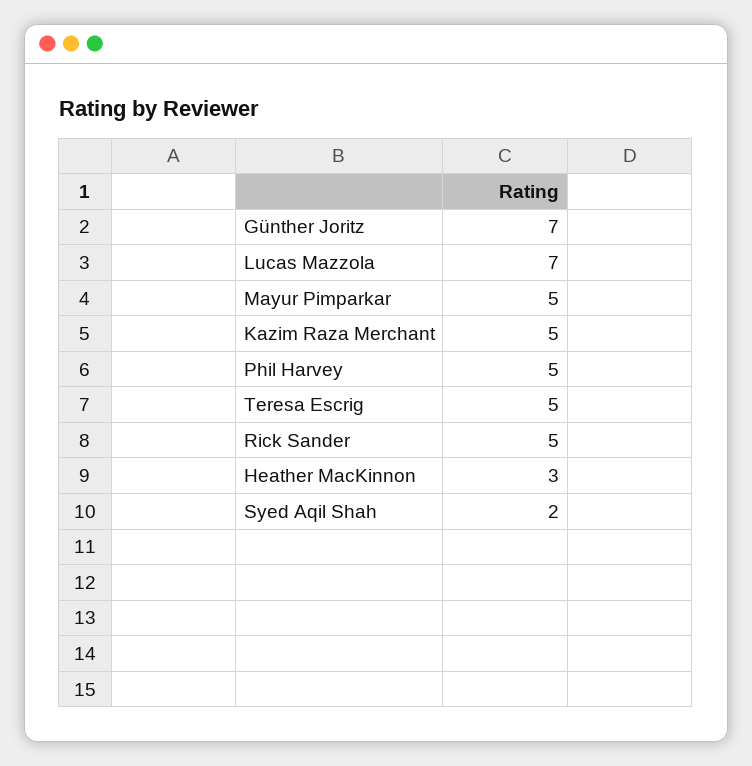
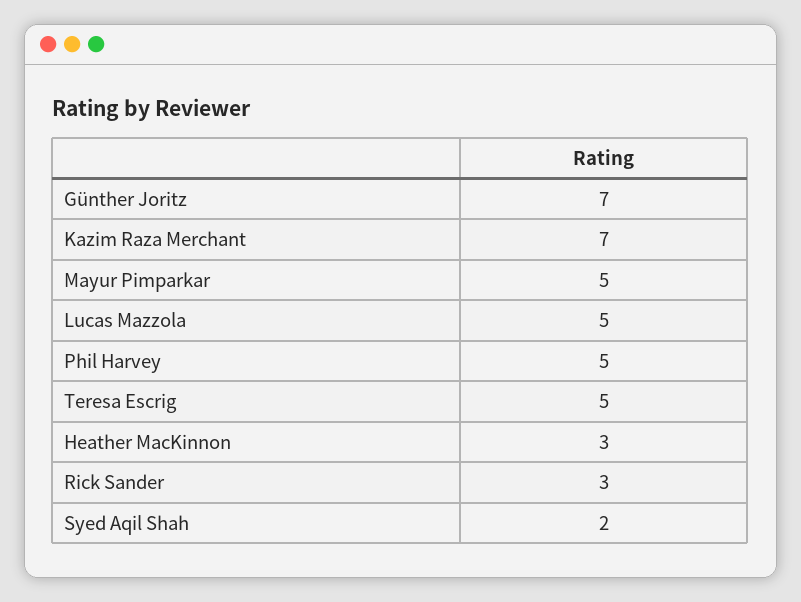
  {
    "Günther Joritz": 7,
-   "Lucas Mazzola": 7,
+   "Lucas Mazzola": 5,
    "Mayur Pimparkar": 5,
-   "Kazim Raza Merchant": 5,
+   "Kazim Raza Merchant": 7,
    "Phil Harvey": 5,
    "Teresa Escrig": 5,
-   "Rick Sander": 5,
+   "Rick Sander": 3,
    "Heather MacKinnon": 3,
    "Syed Aqil Shah": 2
  }

